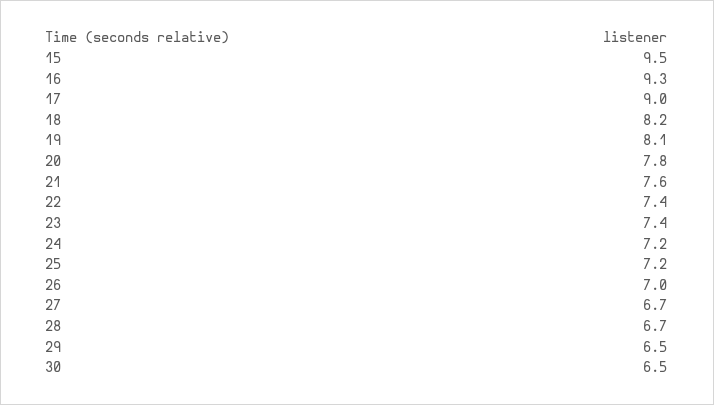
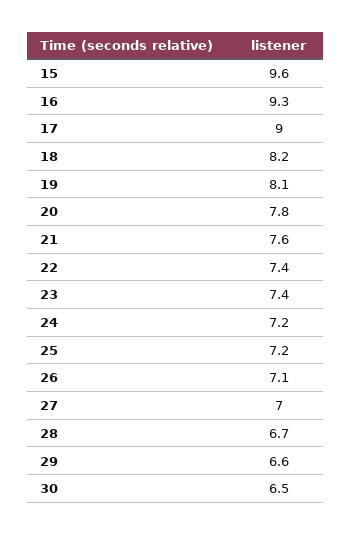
  {
-   "15": 9.5,
+   "15": 9.6,
    "16": 9.3,
    "17": 9,
    "18": 8.2,
    "19": 8.1,
    "20": 7.8,
    "21": 7.6,
    "22": 7.4,
    "23": 7.4,
    "24": 7.2,
    "25": 7.2,
-   "26": 7,
+   "26": 7.1,
-   "27": 6.7,
+   "27": 7,
    "28": 6.7,
-   "29": 6.5,
+   "29": 6.6,
    "30": 6.5
  }

